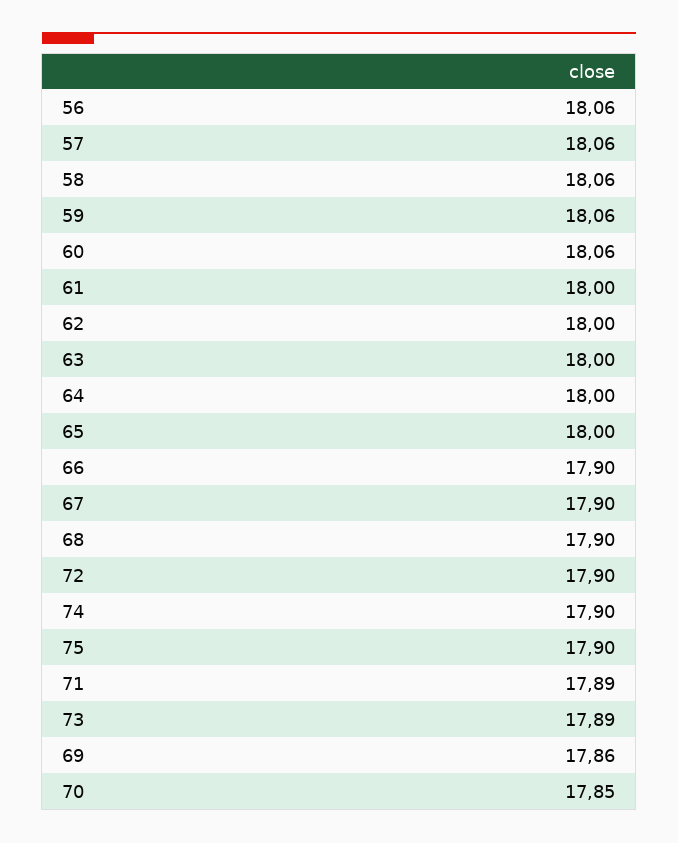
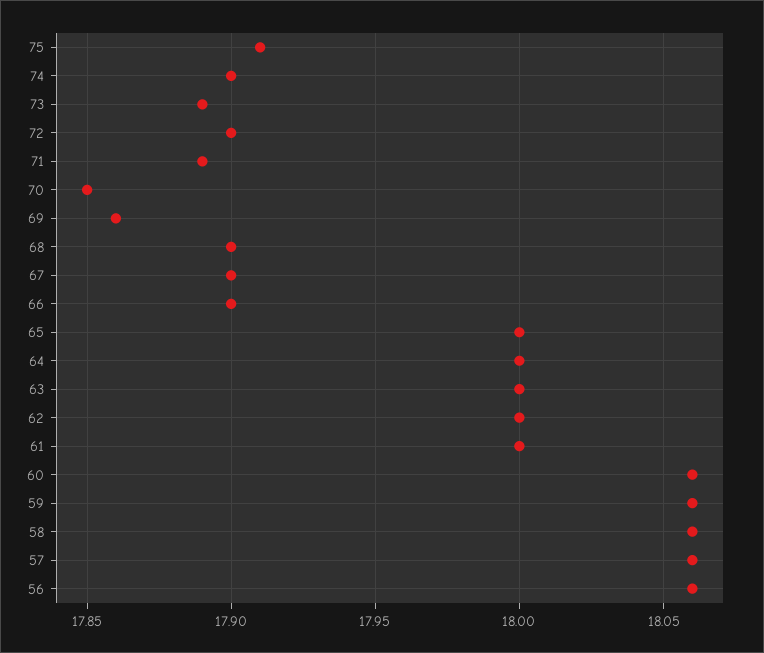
  {
    "56": 18.06,
    "57": 18.06,
    "58": 18.06,
    "59": 18.06,
    "60": 18.06,
    "61": 18,
    "62": 18,
    "63": 18,
    "64": 18,
    "65": 18,
    "66": 17.9,
    "67": 17.9,
    "68": 17.9,
    "72": 17.9,
    "74": 17.9,
-   "75": 17.9,
+   "75": 17.91,
    "71": 17.89,
    "73": 17.89,
    "69": 17.86,
    "70": 17.85
  }

